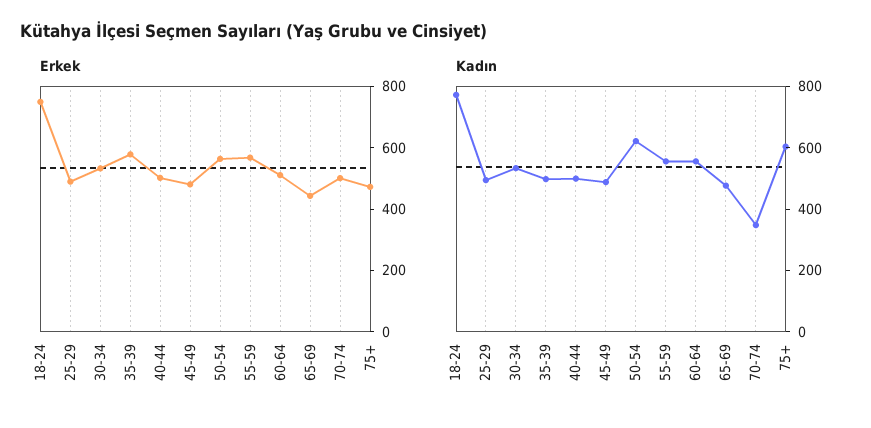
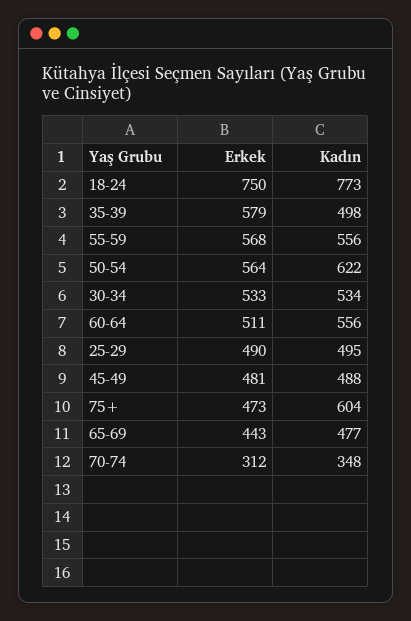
  {
    "Erkek": {
      "18-24": 750,
      "25-29": 490,
      "30-34": 533,
      "35-39": 579,
-     "40-44": 500,
      "45-49": 481,
      "50-54": 564,
      "55-59": 568,
      "60-64": 511,
      "65-69": 443,
-     "70-74": 500,
+     "70-74": 312,
      "75+": 473
    },
    "Kadın": {
      "18-24": 773,
      "25-29": 495,
      "30-34": 534,
      "35-39": 498,
-     "40-44": 500,
      "45-49": 488,
      "50-54": 622,
      "55-59": 556,
      "60-64": 556,
      "65-69": 477,
      "70-74": 348,
      "75+": 604
    }
  }

